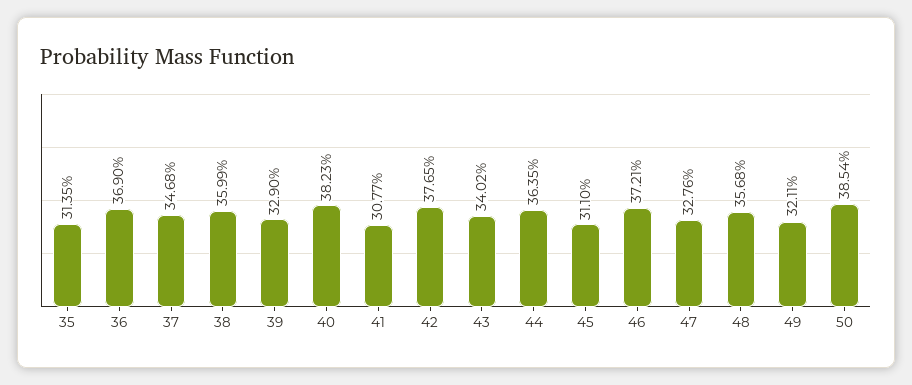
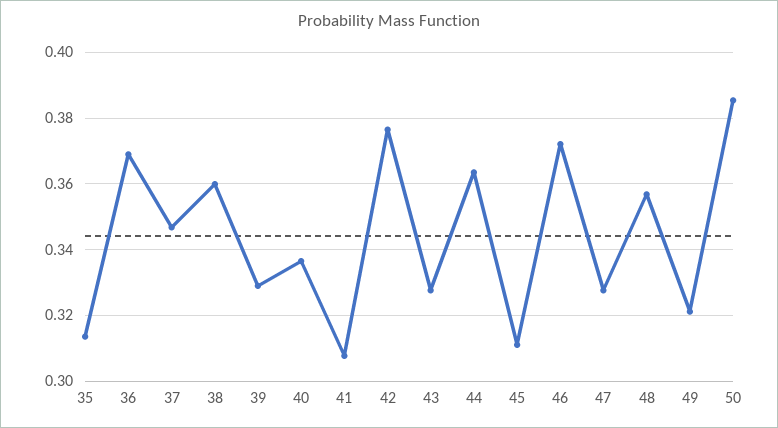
  {
    "35": 0.3135,
    "36": 0.369,
    "37": 0.3468,
    "38": 0.3599,
    "39": 0.329,
-   "40": 0.3823,
+   "40": 0.336,
    "41": 0.3077,
    "42": 0.3765,
-   "43": 0.3402,
+   "43": 0.328,
    "44": 0.3635,
    "45": 0.311,
    "46": 0.3721,
    "47": 0.3276,
    "48": 0.3568,
    "49": 0.3211,
    "50": 0.3854
  }

